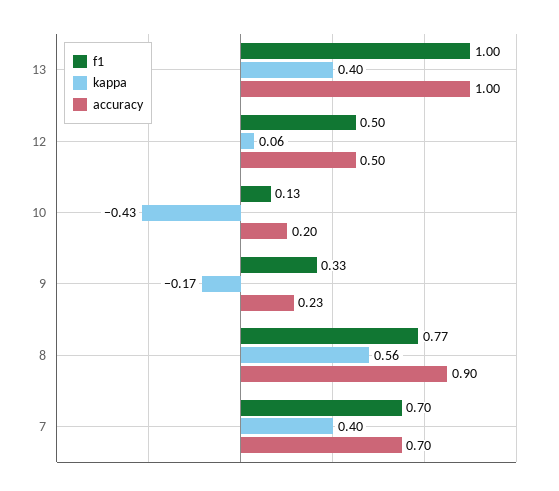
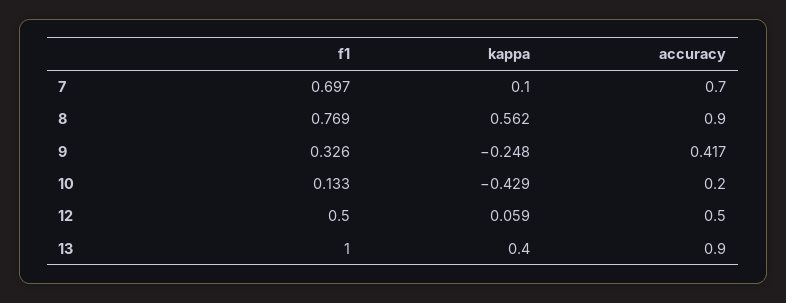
  {
    "f1": {
      "13": 1,
      "12": 0.5,
      "10": 0.133,
      "9": 0.326,
      "8": 0.769,
      "7": 0.697
    },
    "kappa": {
      "13": 0.4,
      "12": 0.059,
      "10": -0.429,
-     "9": -0.17,
+     "9": -0.248,
      "8": 0.562,
-     "7": 0.4
+     "7": 0.1
    },
    "accuracy": {
-     "13": 1,
+     "13": 0.9,
      "12": 0.5,
      "10": 0.2,
-     "9": 0.23,
+     "9": 0.417,
      "8": 0.9,
      "7": 0.7
    }
  }

